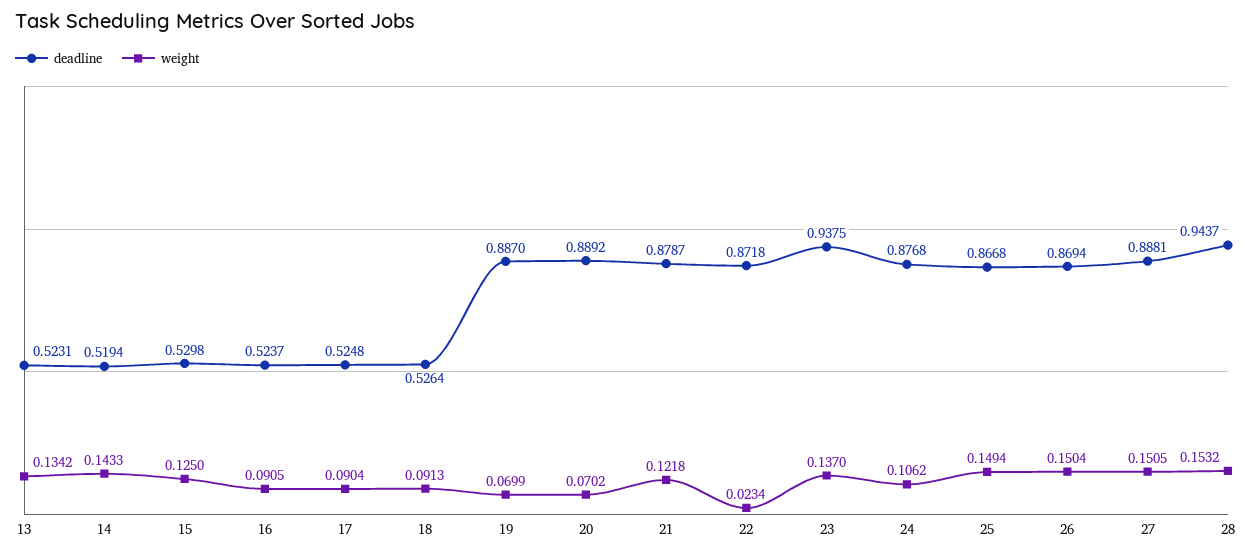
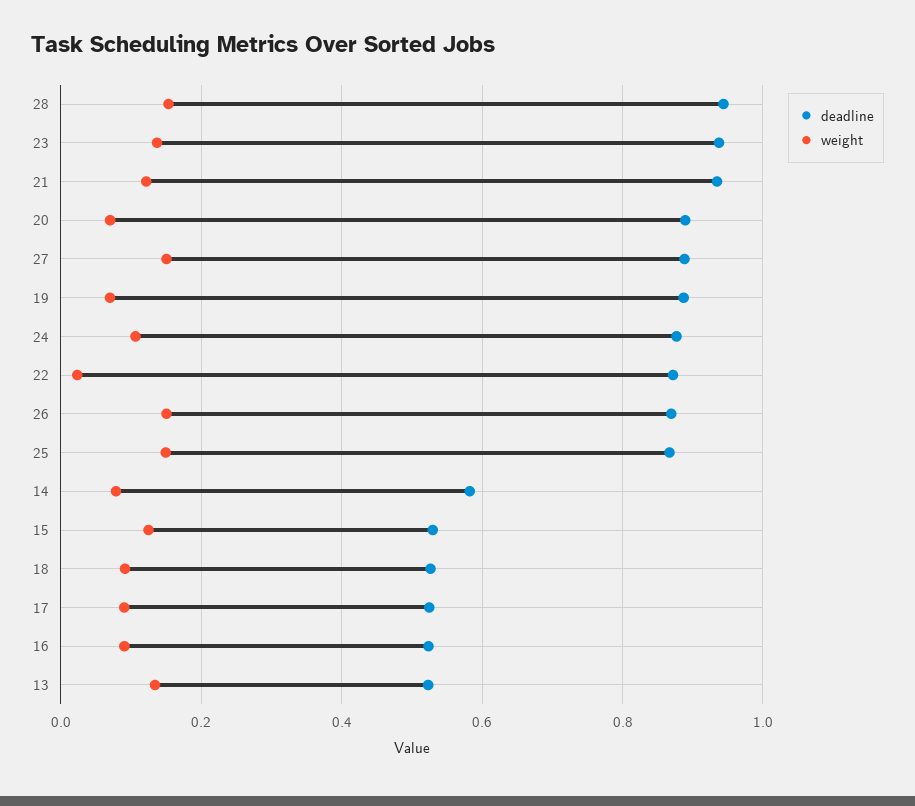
  {
    "deadline": {
      "13": 0.5231,
-     "14": 0.5194,
+     "14": 0.58,
      "15": 0.5298,
      "16": 0.5237,
      "17": 0.5248,
      "18": 0.5264,
      "19": 0.887,
      "20": 0.8892,
-     "21": 0.8787,
+     "21": 0.94,
      "22": 0.8718,
      "23": 0.9375,
      "24": 0.8768,
      "25": 0.8668,
      "26": 0.8694,
      "27": 0.8881,
      "28": 0.9437
    },
    "weight": {
      "13": 0.1342,
-     "14": 0.1433,
+     "14": 0.08,
      "15": 0.125,
      "16": 0.0905,
      "17": 0.0904,
      "18": 0.0913,
      "19": 0.0699,
      "20": 0.0702,
      "21": 0.1218,
      "22": 0.0234,
      "23": 0.137,
      "24": 0.1062,
      "25": 0.1494,
      "26": 0.1504,
      "27": 0.1505,
      "28": 0.1532
    }
  }

